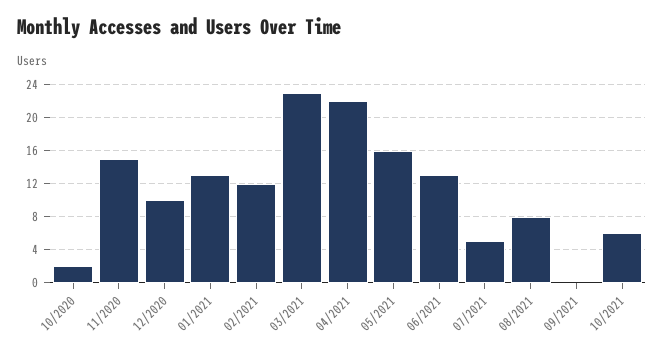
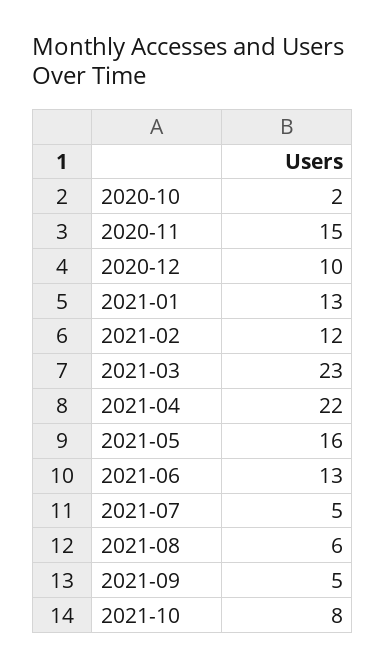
  {
    "10/2020": 2,
    "11/2020": 15,
    "12/2020": 10,
    "01/2021": 13,
    "02/2021": 12,
    "03/2021": 23,
    "04/2021": 22,
    "05/2021": 16,
    "06/2021": 13,
    "07/2021": 5,
-   "08/2021": 8,
+   "08/2021": 6,
-   "09/2021": 0,
+   "09/2021": 5,
-   "10/2021": 6
+   "10/2021": 8
  }

